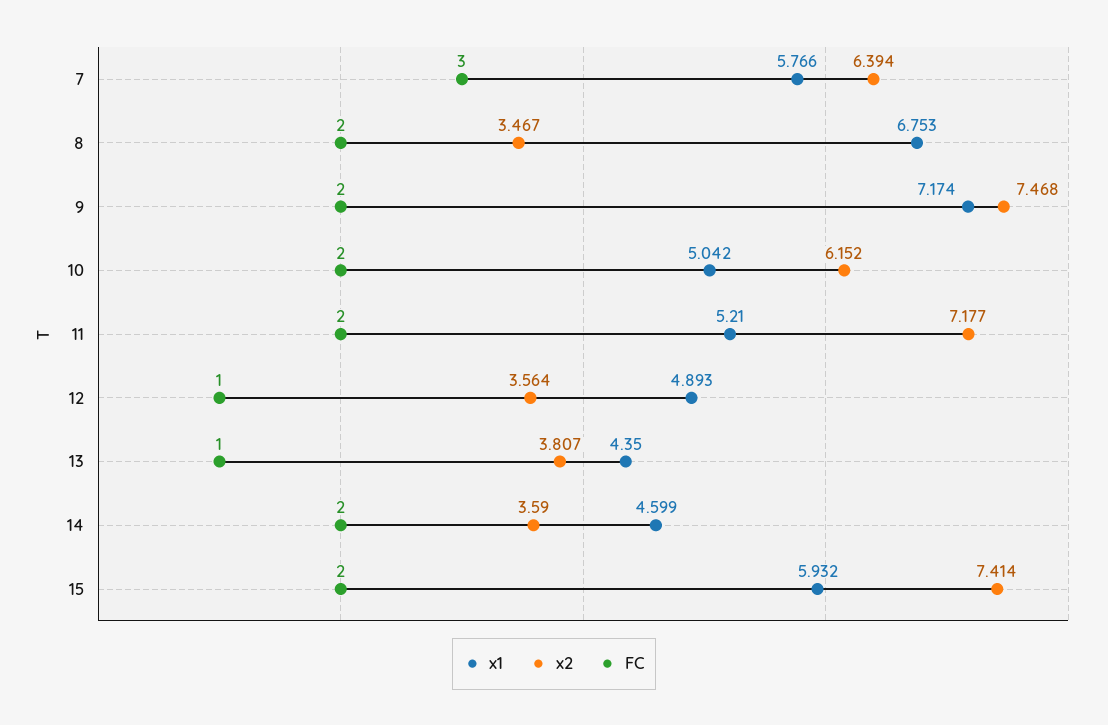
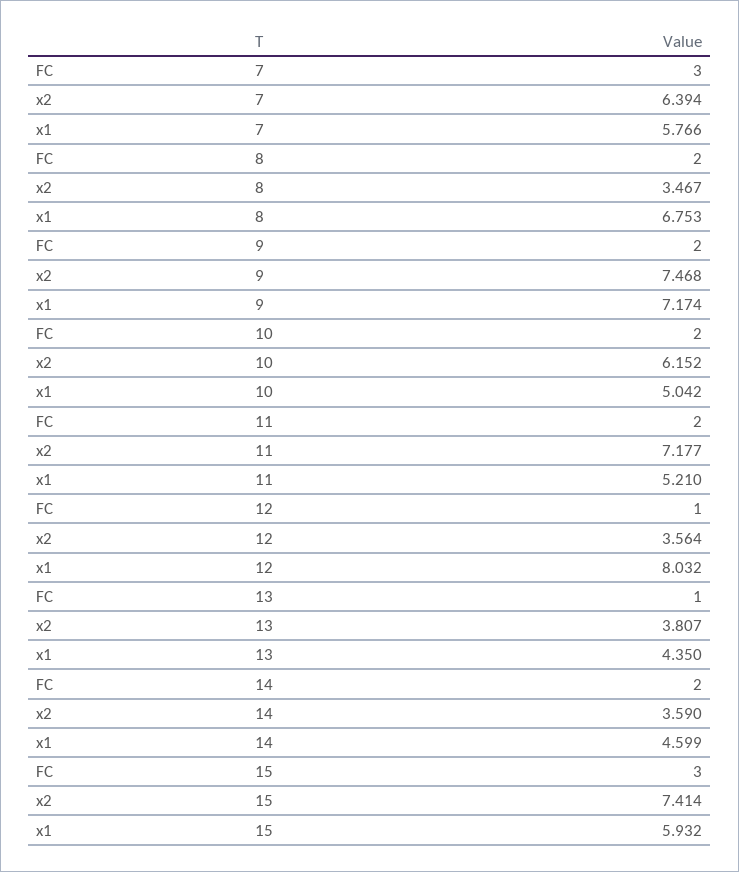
  {
    "x1": {
      "7": 5.766,
      "8": 6.753,
      "9": 7.174,
      "10": 5.042,
      "11": 5.21,
-     "12": 4.893,
+     "12": 8.032,
      "13": 4.35,
      "14": 4.599,
      "15": 5.932
    },
    "x2": {
      "7": 6.394,
      "8": 3.467,
      "9": 7.468,
      "10": 6.152,
      "11": 7.177,
      "12": 3.564,
      "13": 3.807,
      "14": 3.59,
      "15": 7.414
    },
    "FC": {
      "7": 3,
      "8": 2,
      "9": 2,
      "10": 2,
      "11": 2,
      "12": 1,
      "13": 1,
      "14": 2,
-     "15": 2
+     "15": 3
    }
  }

